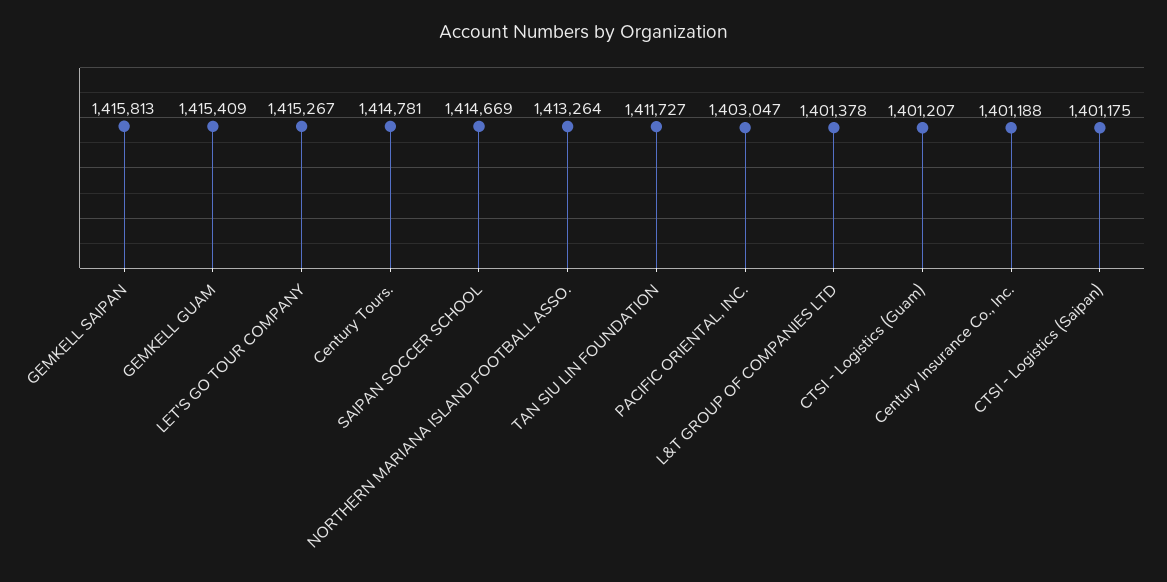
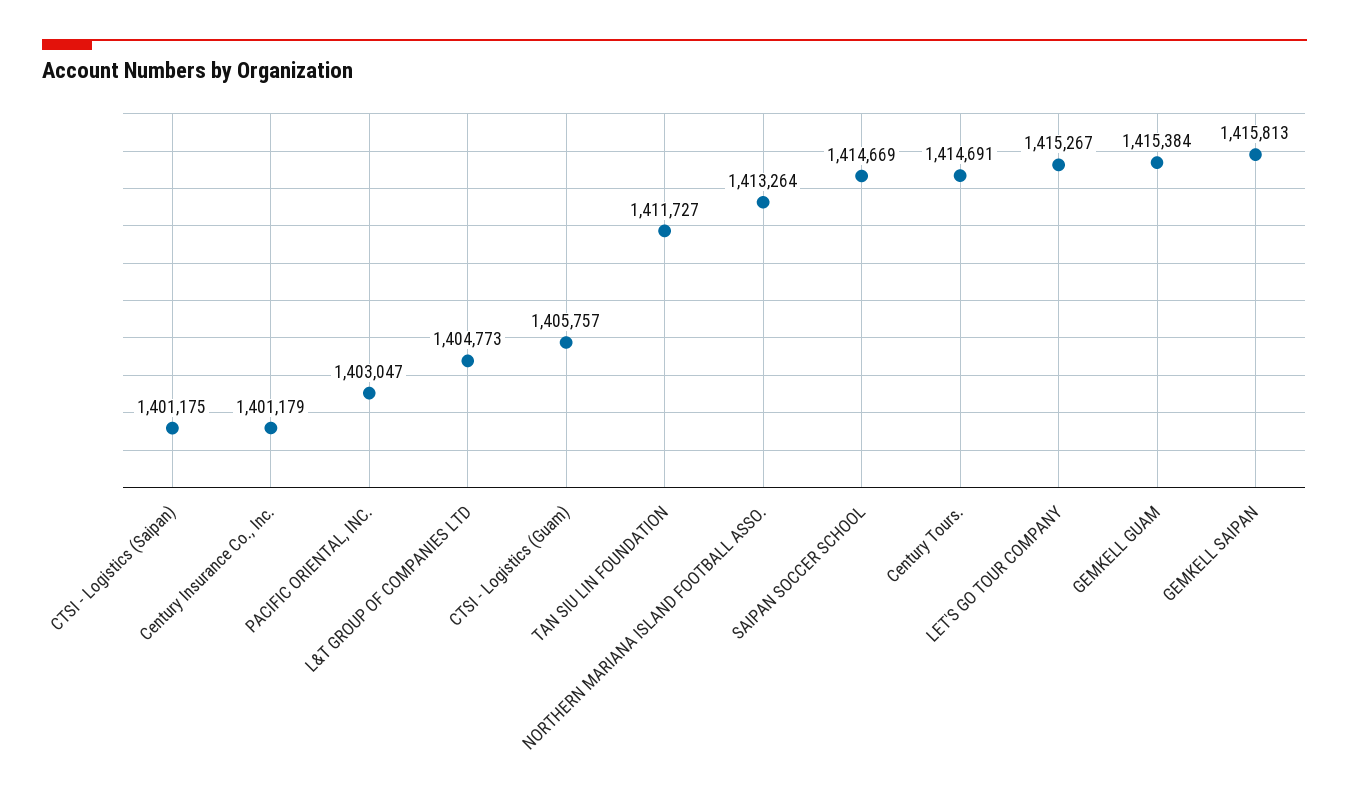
  {
    "GEMKELL SAIPAN": 1415813,
-   "GEMKELL GUAM": 1415409,
+   "GEMKELL GUAM": 1415384,
    "LET'S GO TOUR COMPANY": 1415267,
-   "Century Tours.": 1414781,
+   "Century Tours.": 1414691,
    "SAIPAN SOCCER SCHOOL": 1414669,
    "NORTHERN MARIANA ISLAND FOOTBALL ASSO.": 1413264,
    "TAN SIU LIN FOUNDATION": 1411727,
    "PACIFIC ORIENTAL, INC.": 1403047,
-   "L&T GROUP OF COMPANIES LTD": 1401378,
+   "L&T GROUP OF COMPANIES LTD": 1404773,
-   "CTSI - Logistics (Guam)": 1401207,
+   "CTSI - Logistics (Guam)": 1405757,
-   "Century Insurance Co., Inc.": 1401188,
+   "Century Insurance Co., Inc.": 1401179,
    "CTSI - Logistics (Saipan)": 1401175
  }

